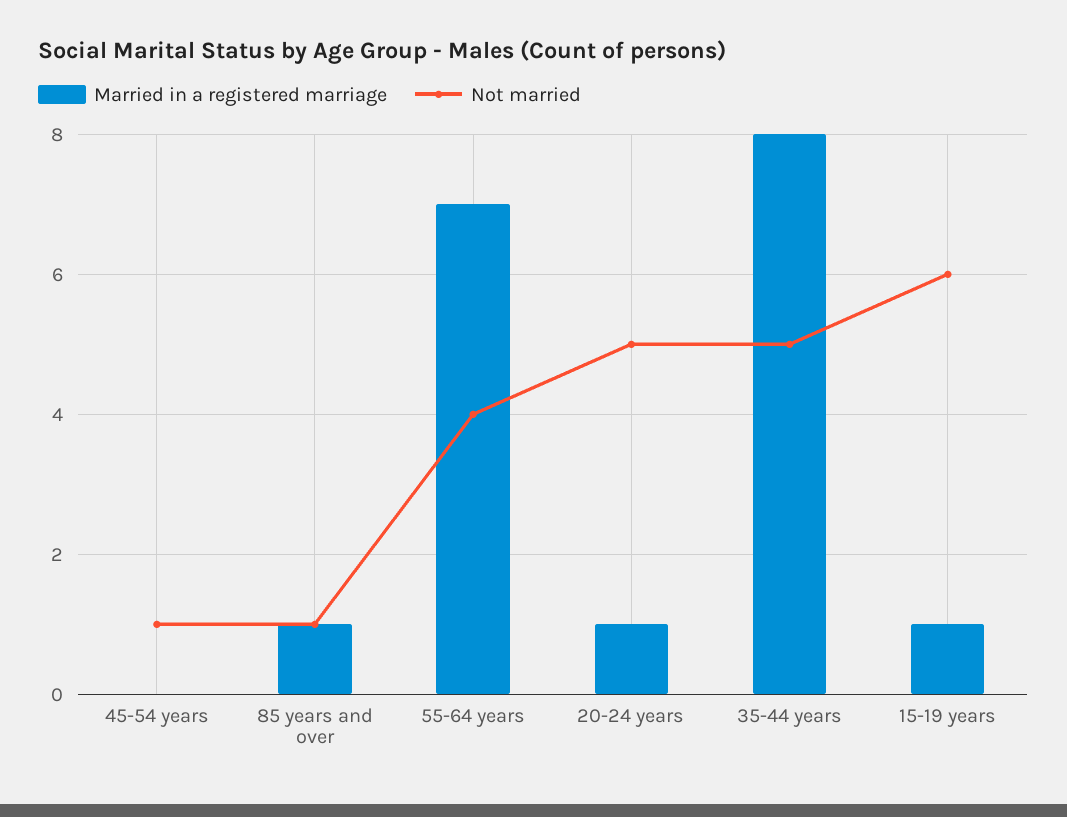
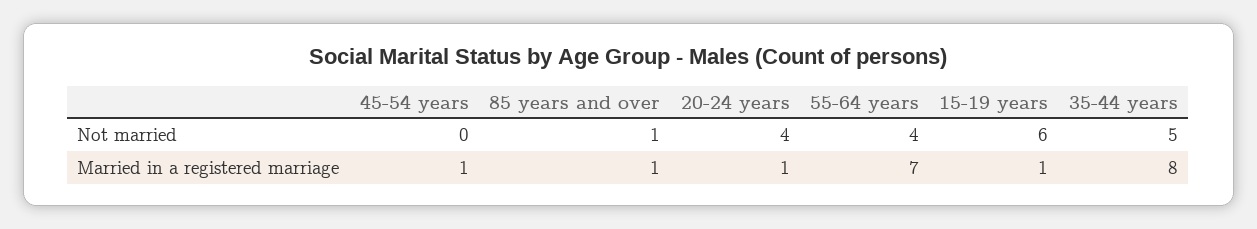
  {
    "Married in a registered marriage": {
-     "45-54 years": 0,
+     "45-54 years": 1,
      "85 years and over": 1,
      "55-64 years": 7,
      "20-24 years": 1,
      "35-44 years": 8,
      "15-19 years": 1
    },
    "Not married": {
-     "45-54 years": 1,
+     "45-54 years": 0,
      "85 years and over": 1,
      "55-64 years": 4,
-     "20-24 years": 5,
+     "20-24 years": 4,
      "35-44 years": 5,
      "15-19 years": 6
    }
  }

